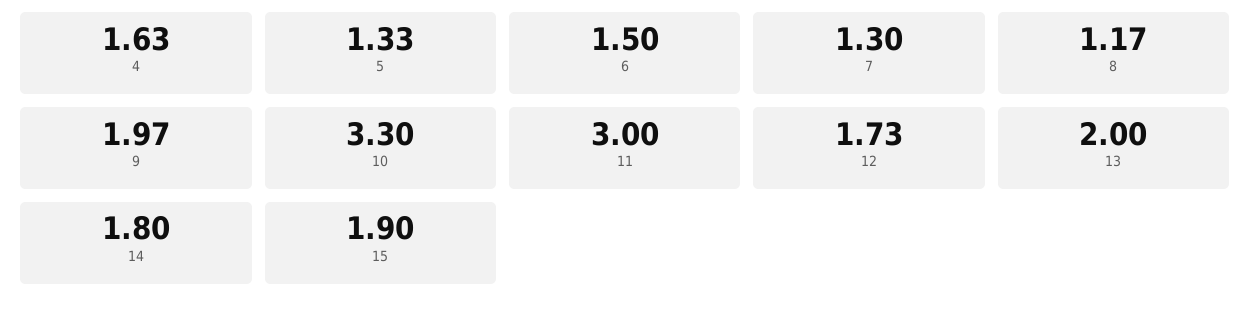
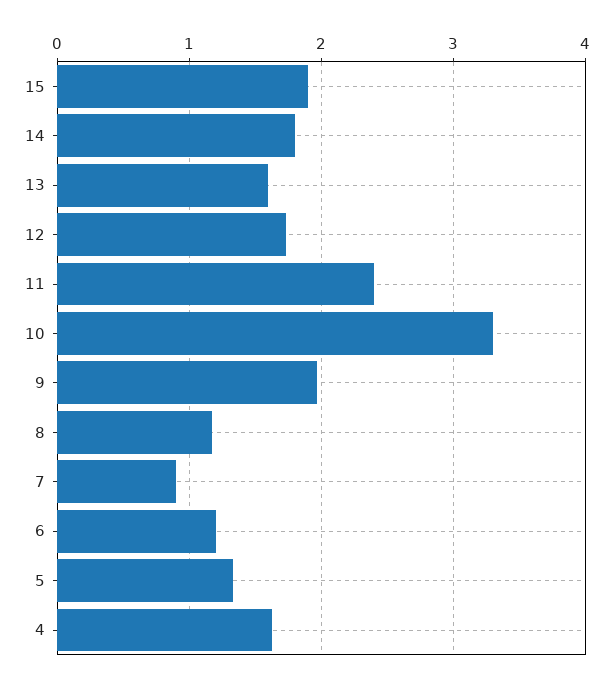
  {
    "4": 1.63,
    "5": 1.33,
-   "6": 1.5,
+   "6": 1.2,
-   "7": 1.3,
+   "7": 0.9,
    "8": 1.17,
    "9": 1.97,
    "10": 3.3,
-   "11": 3,
+   "11": 2.4,
    "12": 1.73,
-   "13": 2,
+   "13": 1.6,
    "14": 1.8,
    "15": 1.9
  }

